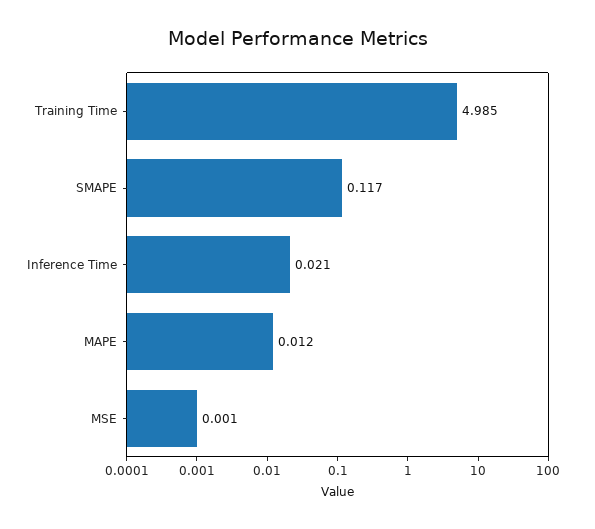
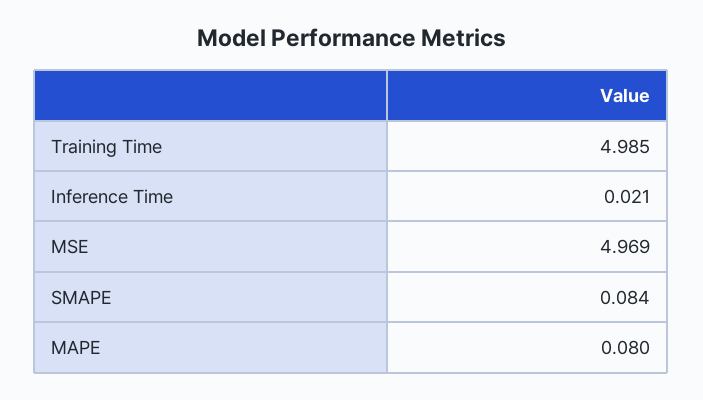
  {
    "Training Time": 4.985,
-   "SMAPE": 0.117,
+   "SMAPE": 0.084,
    "Inference Time": 0.021,
-   "MAPE": 0.012,
+   "MAPE": 0.08,
-   "MSE": 0.001
+   "MSE": 4.969
  }

